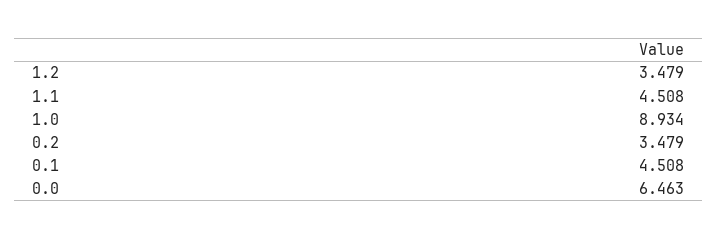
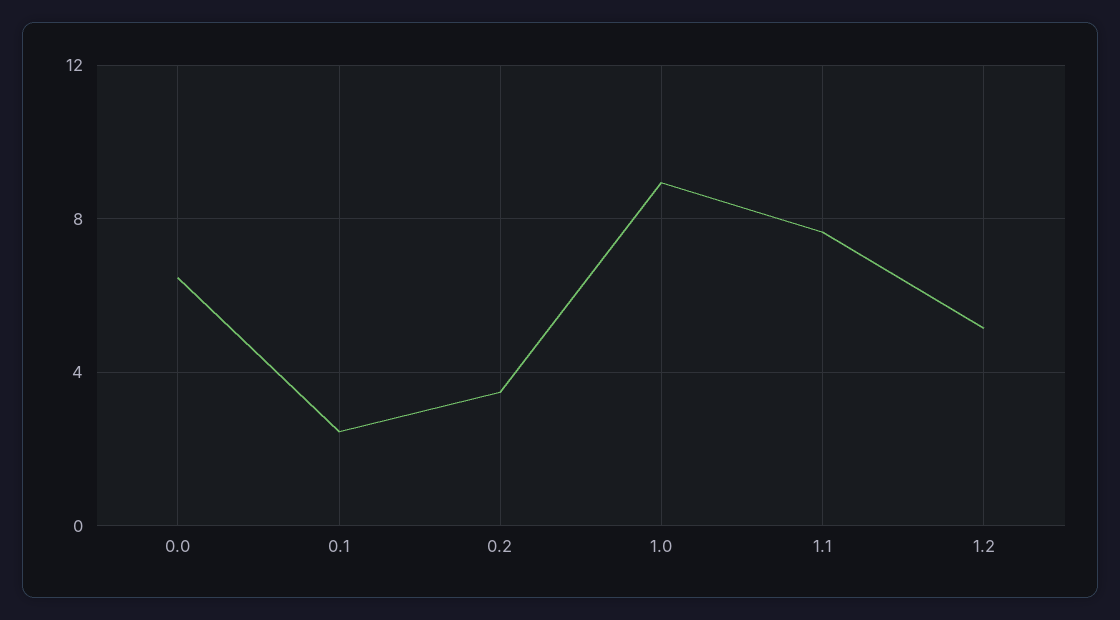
  {
-   "1.2": 3.479,
+   "1.2": 5,
-   "1.1": 4.508,
+   "1.1": 7.5,
    "1.0": 8.934,
    "0.2": 3.479,
-   "0.1": 4.508,
+   "0.1": 2.5,
    "0.0": 6.463
  }

